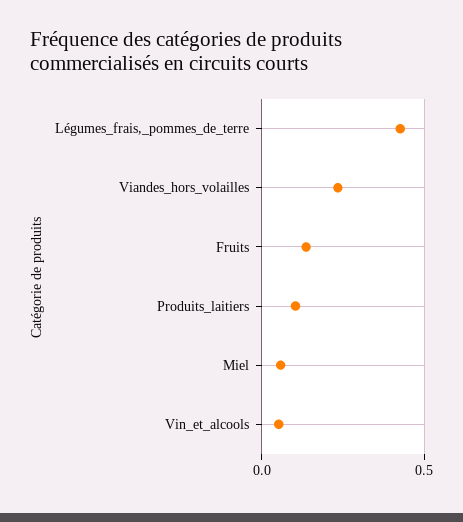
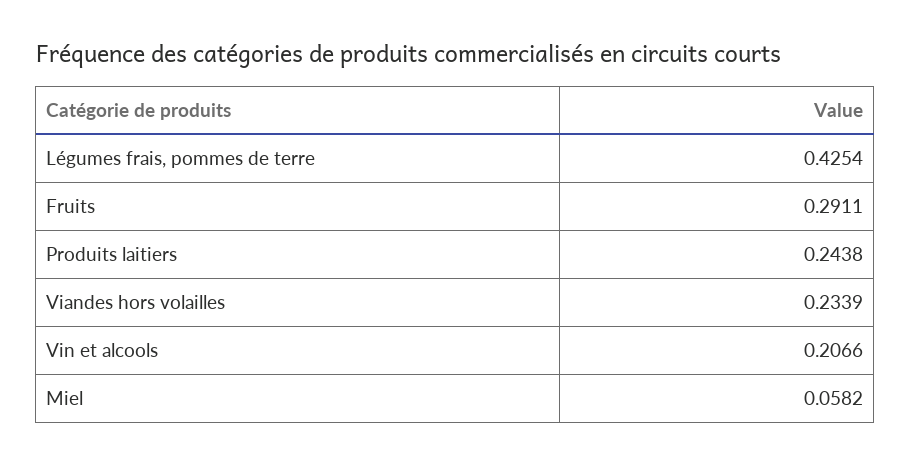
  {
    "Légumes_frais,_pommes_de_terre": 0.4254,
    "Viandes_hors_volailles": 0.2339,
-   "Fruits": 0.15,
+   "Fruits": 0.2911,
-   "Produits_laitiers": 0.1,
+   "Produits_laitiers": 0.2438,
    "Miel": 0.0582,
-   "Vin_et_alcools": 0.05
+   "Vin_et_alcools": 0.2066
  }

